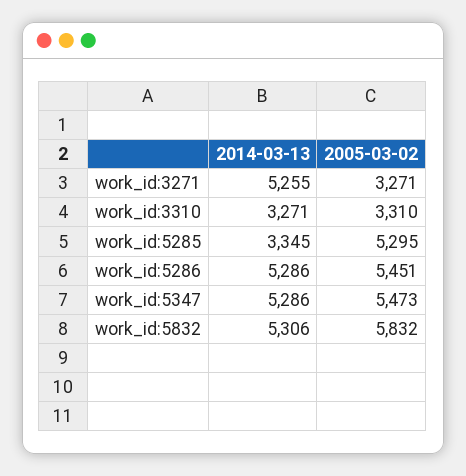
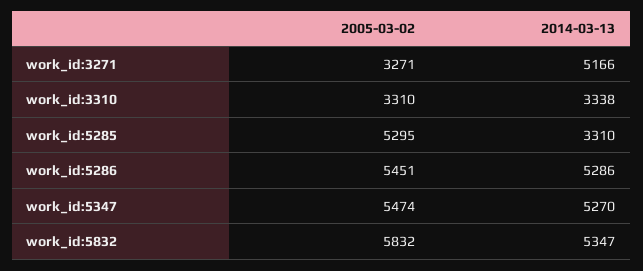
  {
    "2014-03-13": {
-     "work_id:3271": 5255,
+     "work_id:3271": 5166,
-     "work_id:3310": 3271,
+     "work_id:3310": 3338,
-     "work_id:5285": 3345,
+     "work_id:5285": 3310,
      "work_id:5286": 5286,
-     "work_id:5347": 5286,
+     "work_id:5347": 5270,
-     "work_id:5832": 5306
+     "work_id:5832": 5347
    },
    "2005-03-02": {
      "work_id:3271": 3271,
      "work_id:3310": 3310,
      "work_id:5285": 5295,
      "work_id:5286": 5451,
-     "work_id:5347": 5473,
+     "work_id:5347": 5474,
      "work_id:5832": 5832
    }
  }

